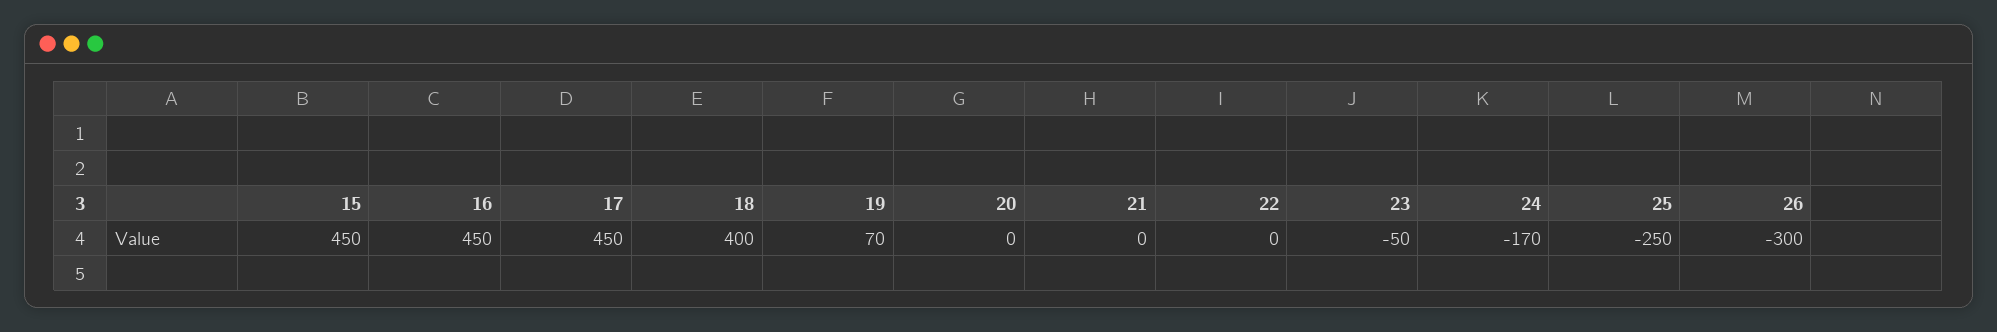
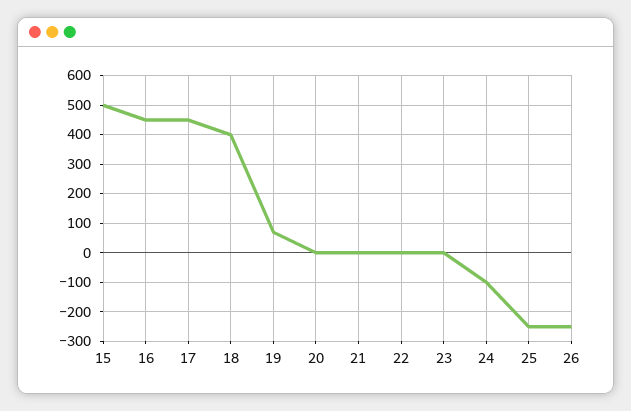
  {
-   "15": 450,
+   "15": 500,
    "16": 450,
    "17": 450,
    "18": 400,
    "19": 70,
    "20": 0,
    "21": 0,
    "22": 0,
-   "23": -50,
+   "23": 0,
-   "24": -170,
+   "24": -100,
    "25": -250,
-   "26": -300
+   "26": -250
  }

